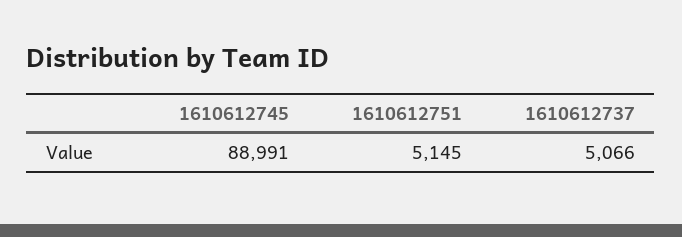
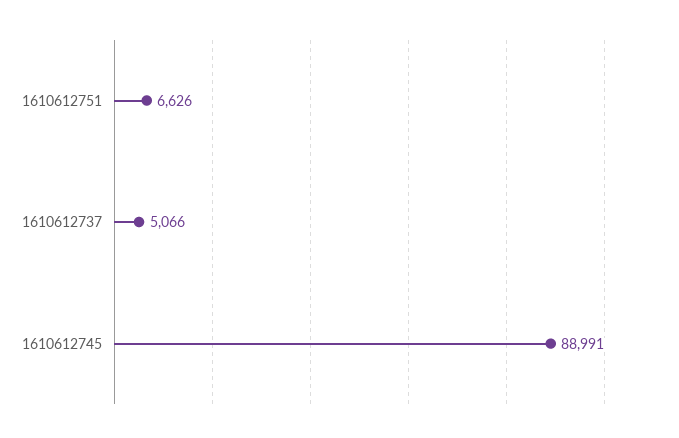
  {
    "1610612745": 88991,
-   "1610612751": 5145,
+   "1610612751": 6626,
    "1610612737": 5066
  }

